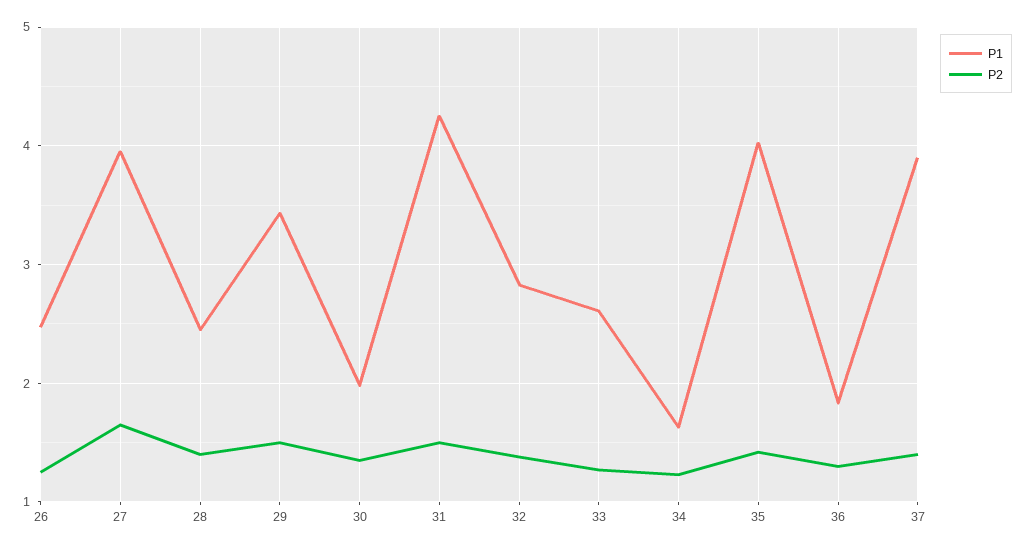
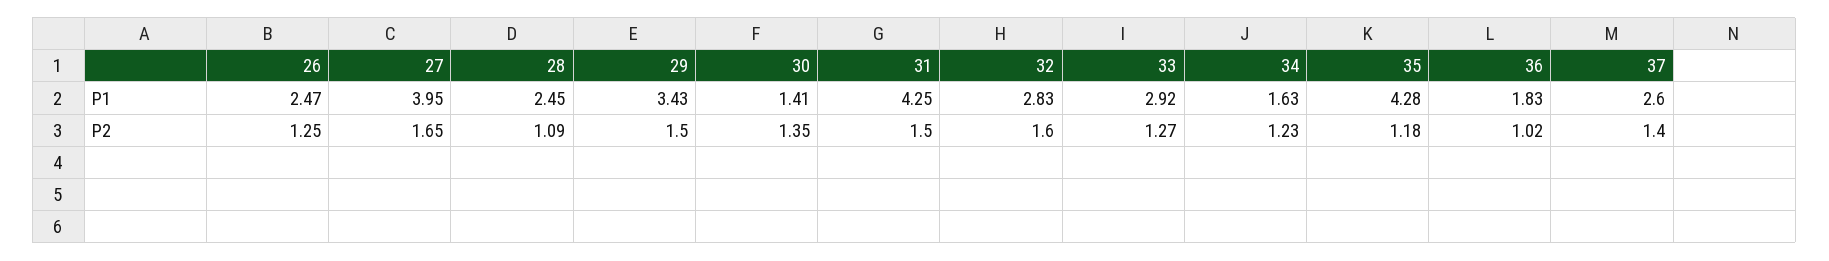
  {
    "P1": {
      "26": 2.47,
      "27": 3.95,
      "28": 2.45,
      "29": 3.43,
-     "30": 2,
+     "30": 1.41,
      "31": 4.25,
      "32": 2.83,
-     "33": 2.6,
+     "33": 2.92,
      "34": 1.63,
-     "35": 4,
+     "35": 4.28,
      "36": 1.83,
-     "37": 3.9
+     "37": 2.6
    },
    "P2": {
      "26": 1.25,
      "27": 1.65,
-     "28": 1.4,
+     "28": 1.09,
      "29": 1.5,
      "30": 1.35,
      "31": 1.5,
-     "32": 1.4,
+     "32": 1.6,
      "33": 1.27,
      "34": 1.23,
-     "35": 1.4,
+     "35": 1.18,
-     "36": 1.3,
+     "36": 1.02,
      "37": 1.4
    }
  }

